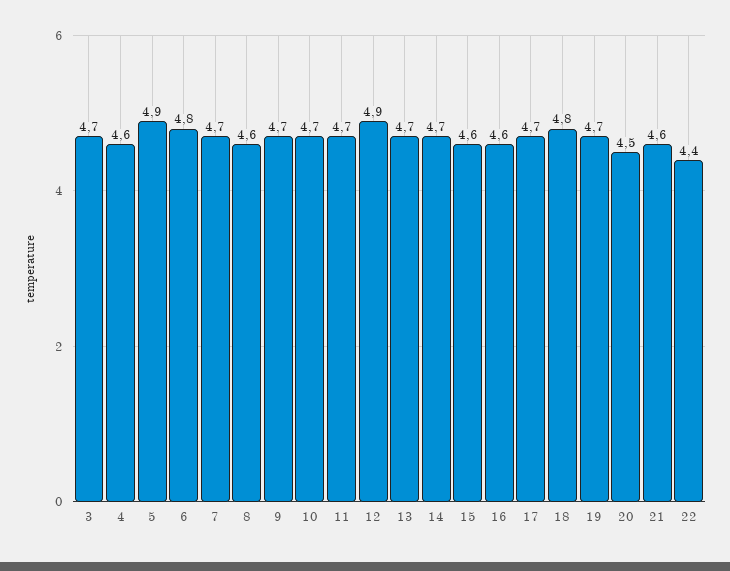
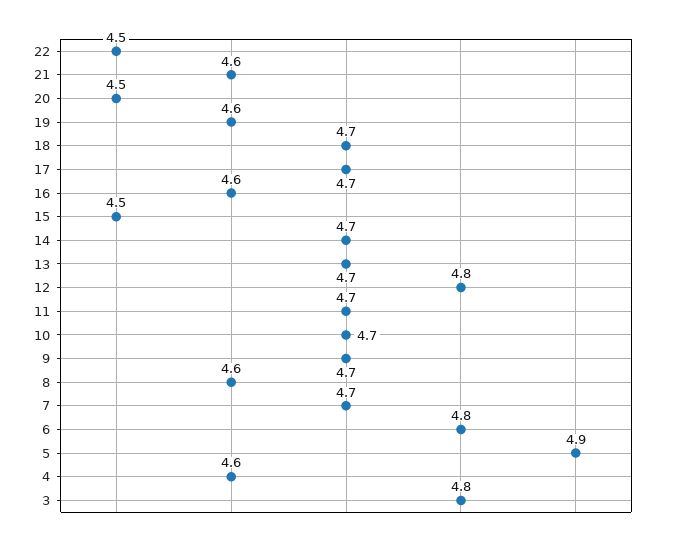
  {
-   "3": 4.7,
+   "3": 4.8,
    "4": 4.6,
    "5": 4.9,
    "6": 4.8,
    "7": 4.7,
    "8": 4.6,
    "9": 4.7,
    "10": 4.7,
    "11": 4.7,
-   "12": 4.9,
+   "12": 4.8,
    "13": 4.7,
    "14": 4.7,
-   "15": 4.6,
+   "15": 4.5,
    "16": 4.6,
    "17": 4.7,
-   "18": 4.8,
+   "18": 4.7,
-   "19": 4.7,
+   "19": 4.6,
    "20": 4.5,
    "21": 4.6,
-   "22": 4.4
+   "22": 4.5
  }

